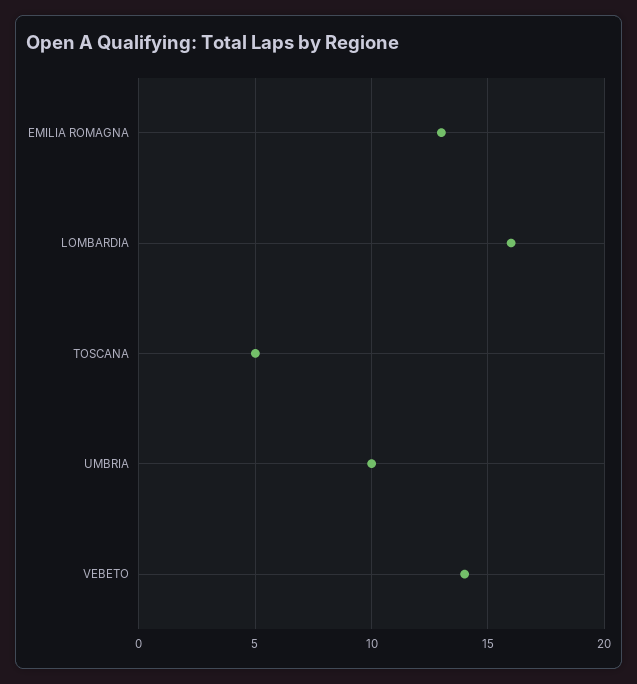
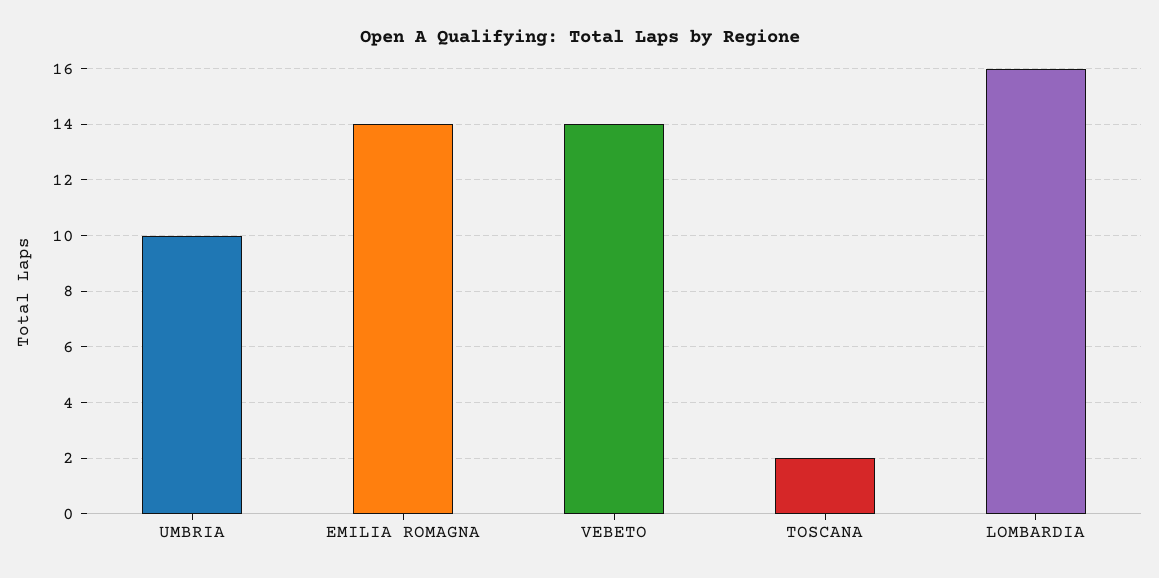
  {
-   "EMILIA ROMAGNA": 13,
+   "EMILIA ROMAGNA": 14,
    "LOMBARDIA": 16,
-   "TOSCANA": 5,
+   "TOSCANA": 2,
    "UMBRIA": 10,
    "VEBETO": 14
  }

